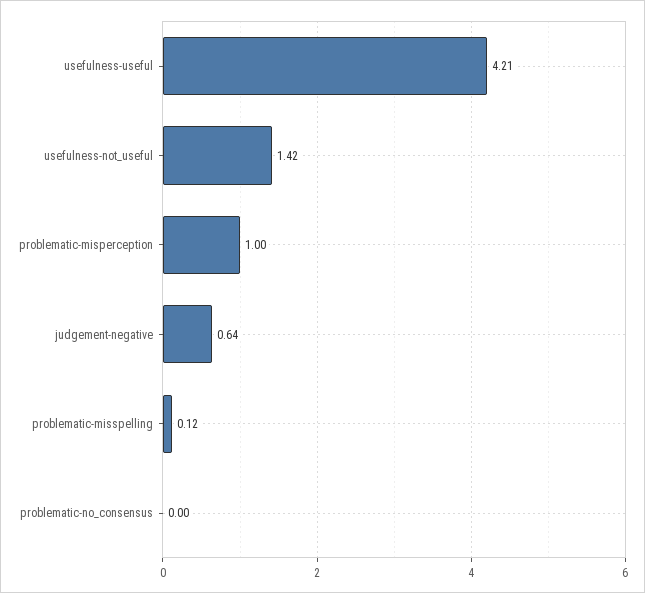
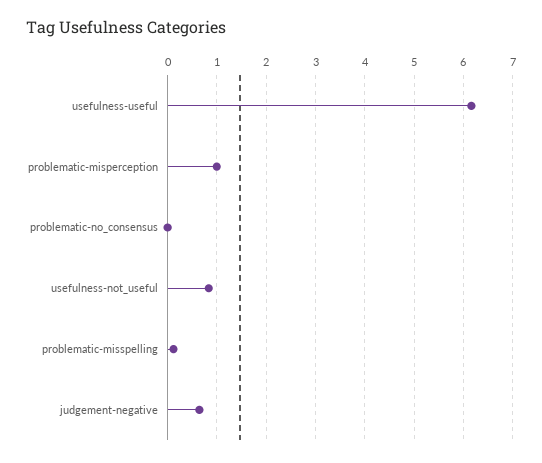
  {
-   "usefulness-useful": 4.21,
+   "usefulness-useful": 6.2,
-   "usefulness-not_useful": 1.42,
+   "usefulness-not_useful": 0.8,
    "problematic-misperception": 1,
    "judgement-negative": 0.64,
    "problematic-misspelling": 0.12,
    "problematic-no_consensus": 0
  }

